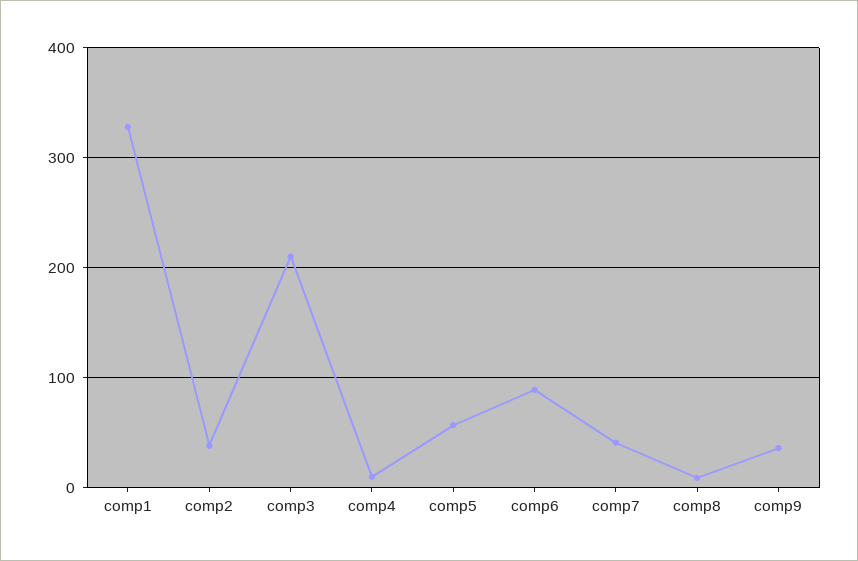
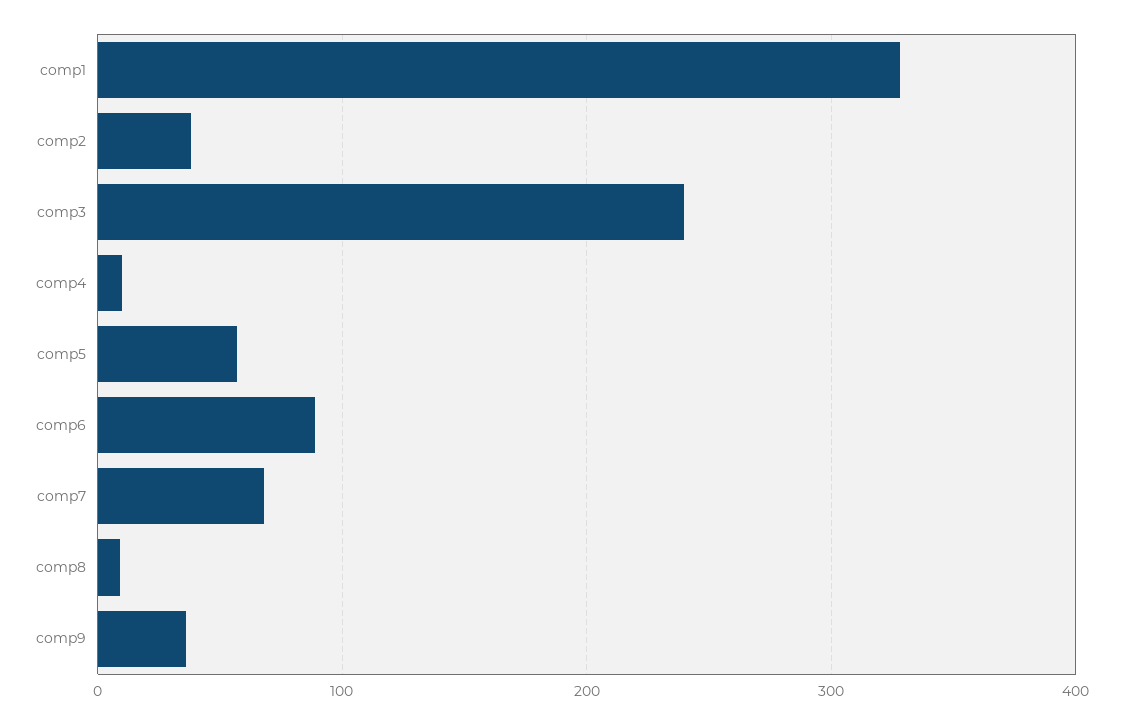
  {
    "comp1": 330,
    "comp2": 40,
-   "comp3": 210,
+   "comp3": 240,
    "comp4": 10,
    "comp5": 60,
    "comp6": 90,
-   "comp7": 40,
+   "comp7": 70,
    "comp8": 10,
    "comp9": 40
  }

